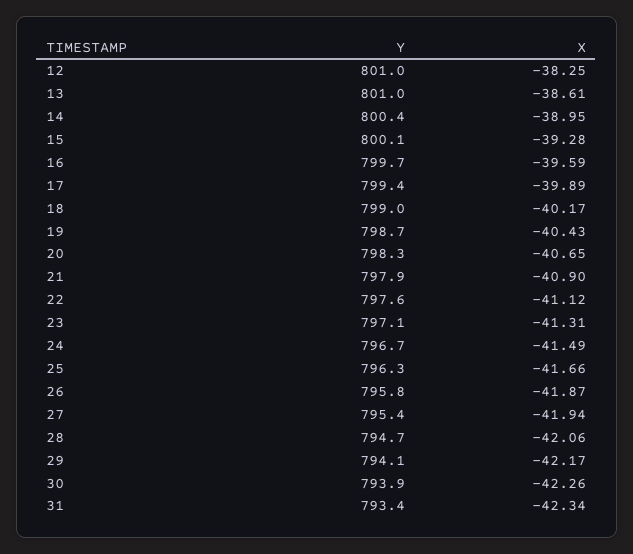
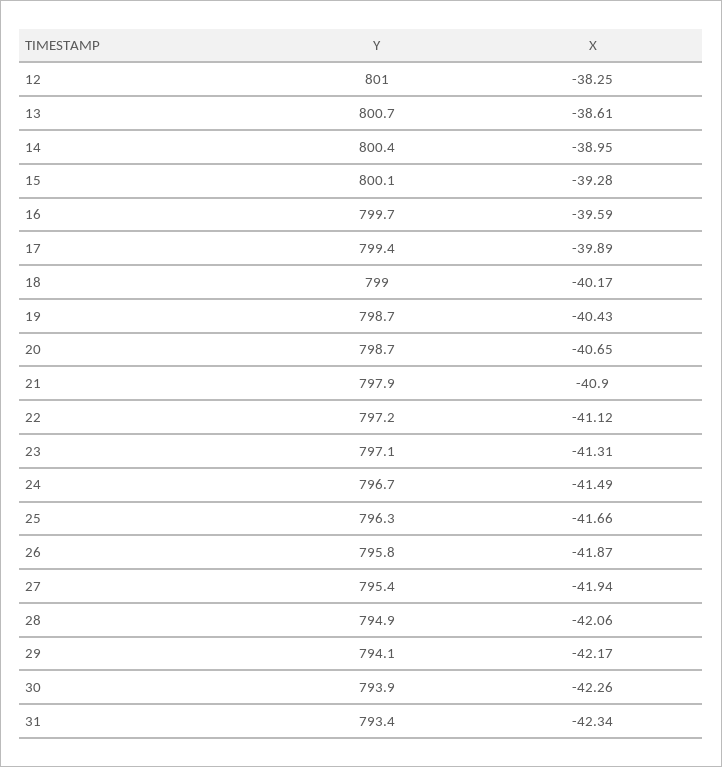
  {
    "Y": {
      "12": 801,
-     "13": 801,
+     "13": 800.7,
      "14": 800.4,
      "15": 800.1,
      "16": 799.7,
      "17": 799.4,
      "18": 799,
      "19": 798.7,
-     "20": 798.3,
+     "20": 798.7,
      "21": 797.9,
-     "22": 797.6,
+     "22": 797.2,
      "23": 797.1,
      "24": 796.7,
      "25": 796.3,
      "26": 795.8,
      "27": 795.4,
-     "28": 794.7,
+     "28": 794.9,
      "29": 794.1,
      "30": 793.9,
      "31": 793.4
    },
    "X": {
      "12": -38.25,
      "13": -38.61,
      "14": -38.95,
      "15": -39.28,
      "16": -39.59,
      "17": -39.89,
      "18": -40.17,
      "19": -40.43,
      "20": -40.65,
      "21": -40.9,
      "22": -41.12,
      "23": -41.31,
      "24": -41.49,
      "25": -41.66,
      "26": -41.87,
      "27": -41.94,
      "28": -42.06,
      "29": -42.17,
      "30": -42.26,
      "31": -42.34
    }
  }

